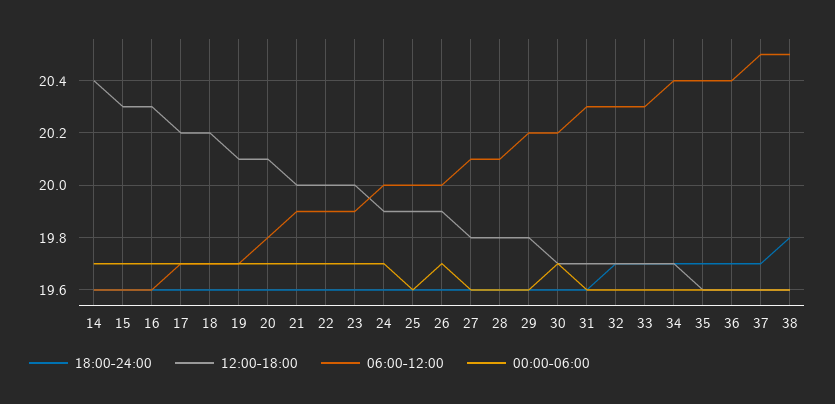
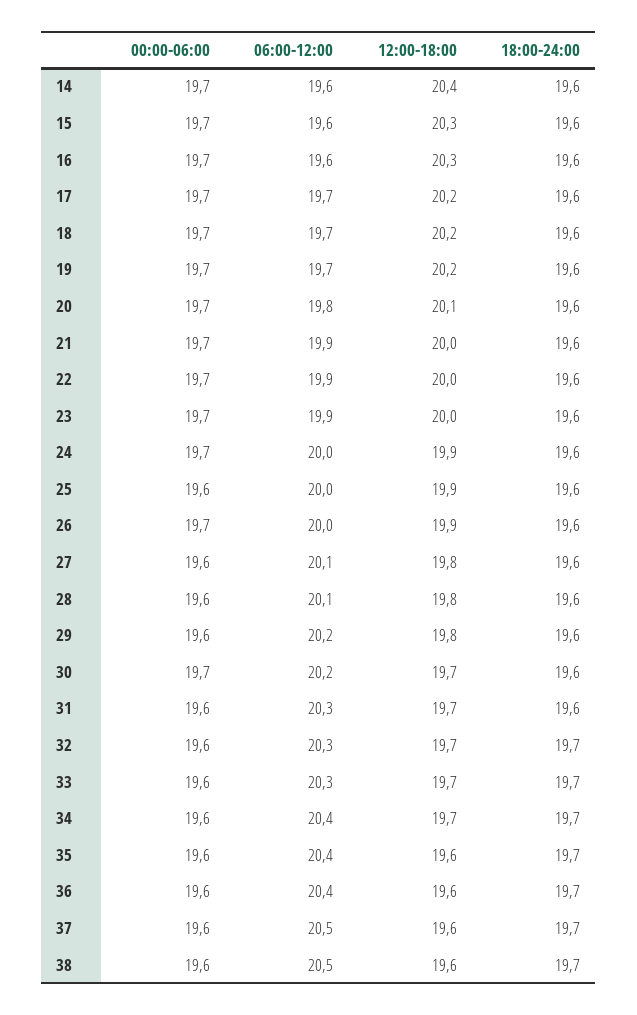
  {
    "18:00-24:00": {
      "14": 19.6,
      "15": 19.6,
      "16": 19.6,
      "17": 19.6,
      "18": 19.6,
      "19": 19.6,
      "20": 19.6,
      "21": 19.6,
      "22": 19.6,
      "23": 19.6,
      "24": 19.6,
      "25": 19.6,
      "26": 19.6,
      "27": 19.6,
      "28": 19.6,
      "29": 19.6,
      "30": 19.6,
      "31": 19.6,
      "32": 19.7,
      "33": 19.7,
      "34": 19.7,
      "35": 19.7,
      "36": 19.7,
      "37": 19.7,
-     "38": 19.8
+     "38": 19.7
    },
    "12:00-18:00": {
      "14": 20.4,
      "15": 20.3,
      "16": 20.3,
      "17": 20.2,
      "18": 20.2,
-     "19": 20.1,
+     "19": 20.2,
      "20": 20.1,
      "21": 20,
      "22": 20,
      "23": 20,
      "24": 19.9,
      "25": 19.9,
      "26": 19.9,
      "27": 19.8,
      "28": 19.8,
      "29": 19.8,
      "30": 19.7,
      "31": 19.7,
      "32": 19.7,
      "33": 19.7,
      "34": 19.7,
      "35": 19.6,
      "36": 19.6,
      "37": 19.6,
      "38": 19.6
    },
    "06:00-12:00": {
      "14": 19.6,
      "15": 19.6,
      "16": 19.6,
      "17": 19.7,
      "18": 19.7,
      "19": 19.7,
      "20": 19.8,
      "21": 19.9,
      "22": 19.9,
      "23": 19.9,
      "24": 20,
      "25": 20,
      "26": 20,
      "27": 20.1,
      "28": 20.1,
      "29": 20.2,
      "30": 20.2,
      "31": 20.3,
      "32": 20.3,
      "33": 20.3,
      "34": 20.4,
      "35": 20.4,
      "36": 20.4,
      "37": 20.5,
      "38": 20.5
    },
    "00:00-06:00": {
      "14": 19.7,
      "15": 19.7,
      "16": 19.7,
      "17": 19.7,
      "18": 19.7,
      "19": 19.7,
      "20": 19.7,
      "21": 19.7,
      "22": 19.7,
      "23": 19.7,
      "24": 19.7,
      "25": 19.6,
      "26": 19.7,
      "27": 19.6,
      "28": 19.6,
      "29": 19.6,
      "30": 19.7,
      "31": 19.6,
      "32": 19.6,
      "33": 19.6,
      "34": 19.6,
      "35": 19.6,
      "36": 19.6,
      "37": 19.6,
      "38": 19.6
    }
  }

